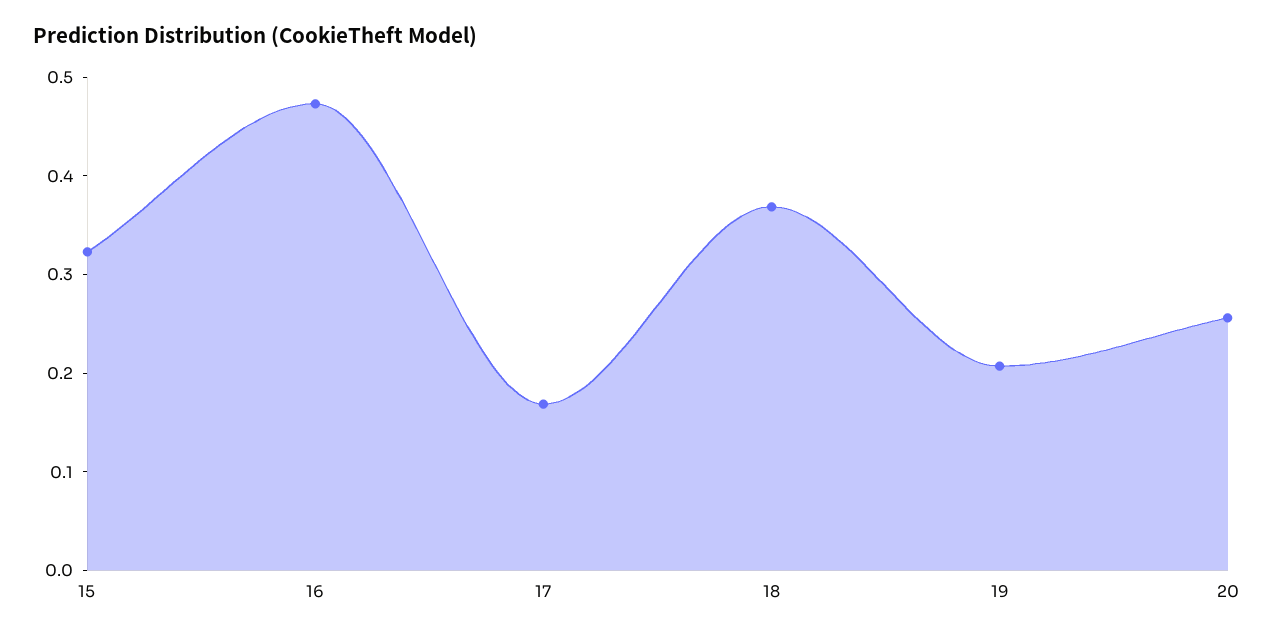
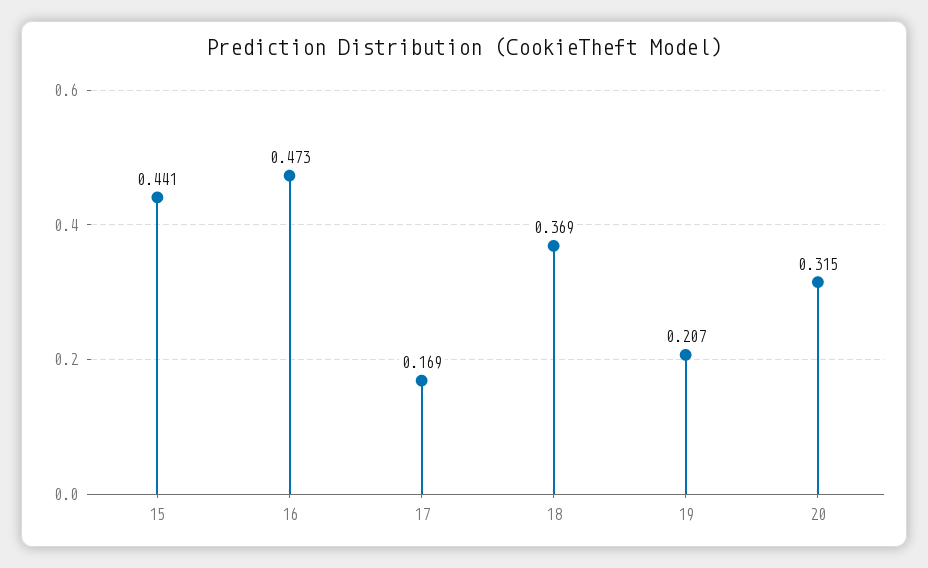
  {
-   "15": 0.32,
+   "15": 0.441,
    "16": 0.473,
    "17": 0.169,
    "18": 0.369,
    "19": 0.207,
-   "20": 0.26
+   "20": 0.315
  }

